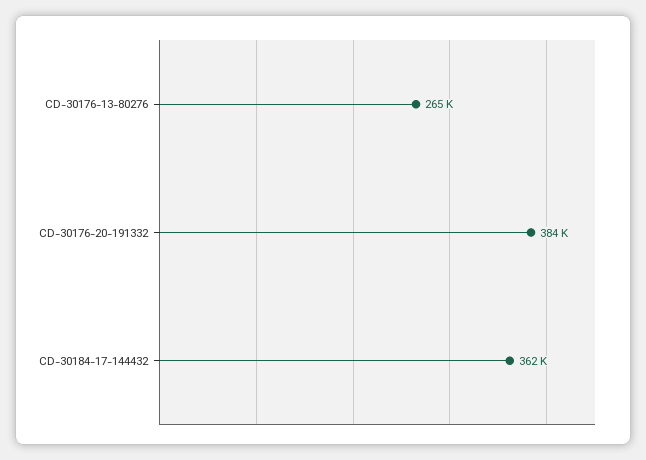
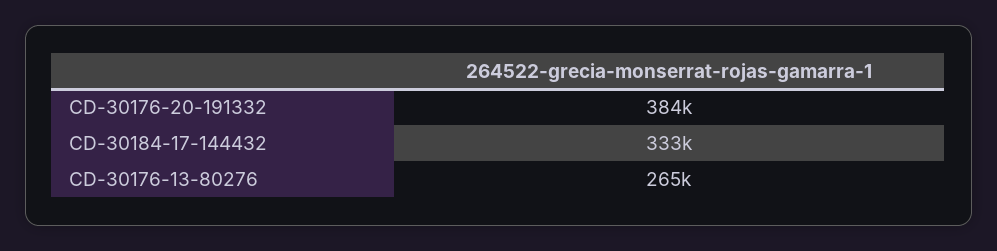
  {
    "CD-30176-13-80276": 265000,
    "CD-30176-20-191332": 384000,
-   "CD-30184-17-144432": 362000
+   "CD-30184-17-144432": 333000
  }

